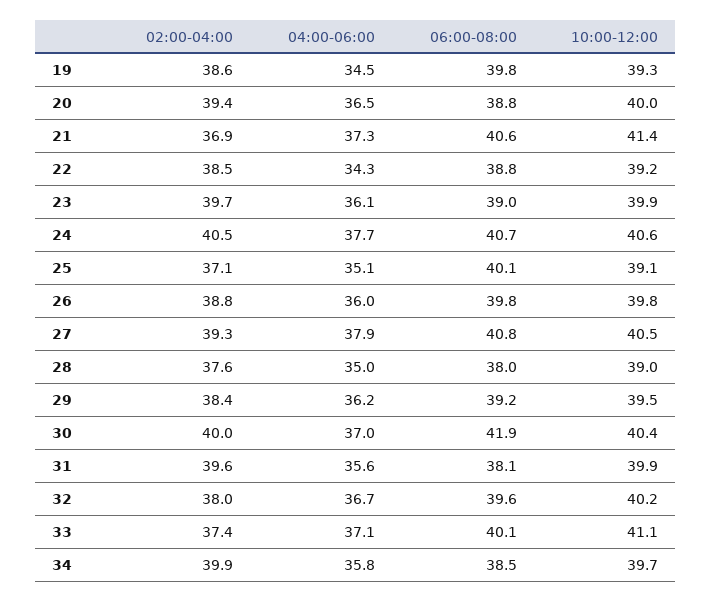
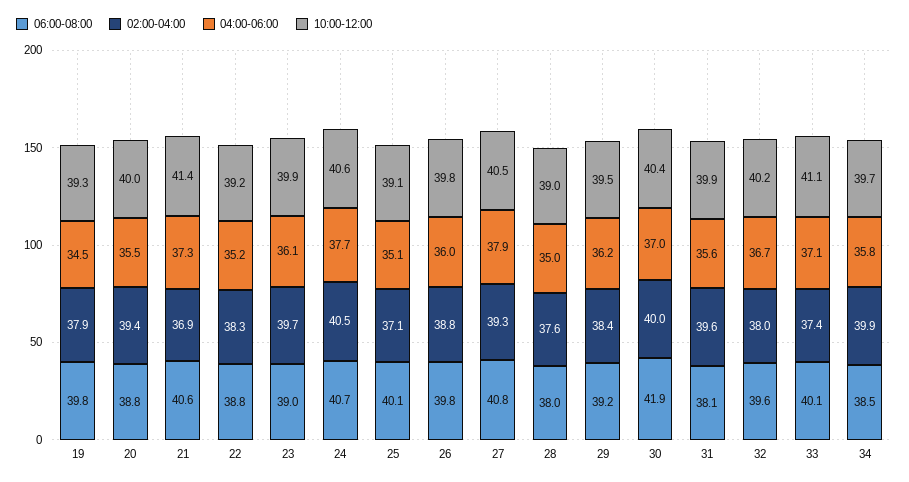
  {
    "02:00-04:00": {
-     "19": 38.6,
+     "19": 37.9,
      "20": 39.4,
      "21": 36.9,
-     "22": 38.5,
+     "22": 38.3,
      "23": 39.7,
      "24": 40.5,
      "25": 37.1,
      "26": 38.8,
      "27": 39.3,
      "28": 37.6,
      "29": 38.4,
      "30": 40,
      "31": 39.6,
      "32": 38,
      "33": 37.4,
      "34": 39.9
    },
    "04:00-06:00": {
      "19": 34.5,
-     "20": 36.5,
+     "20": 35.5,
      "21": 37.3,
-     "22": 34.3,
+     "22": 35.2,
      "23": 36.1,
      "24": 37.7,
      "25": 35.1,
      "26": 36,
      "27": 37.9,
      "28": 35,
      "29": 36.2,
      "30": 37,
      "31": 35.6,
      "32": 36.7,
      "33": 37.1,
      "34": 35.8
    },
    "06:00-08:00": {
      "19": 39.8,
      "20": 38.8,
      "21": 40.6,
      "22": 38.8,
      "23": 39,
      "24": 40.7,
      "25": 40.1,
      "26": 39.8,
      "27": 40.8,
      "28": 38,
      "29": 39.2,
      "30": 41.9,
      "31": 38.1,
      "32": 39.6,
      "33": 40.1,
      "34": 38.5
    },
    "10:00-12:00": {
      "19": 39.3,
      "20": 40,
      "21": 41.4,
      "22": 39.2,
      "23": 39.9,
      "24": 40.6,
      "25": 39.1,
      "26": 39.8,
      "27": 40.5,
      "28": 39,
      "29": 39.5,
      "30": 40.4,
      "31": 39.9,
      "32": 40.2,
      "33": 41.1,
      "34": 39.7
    }
  }

